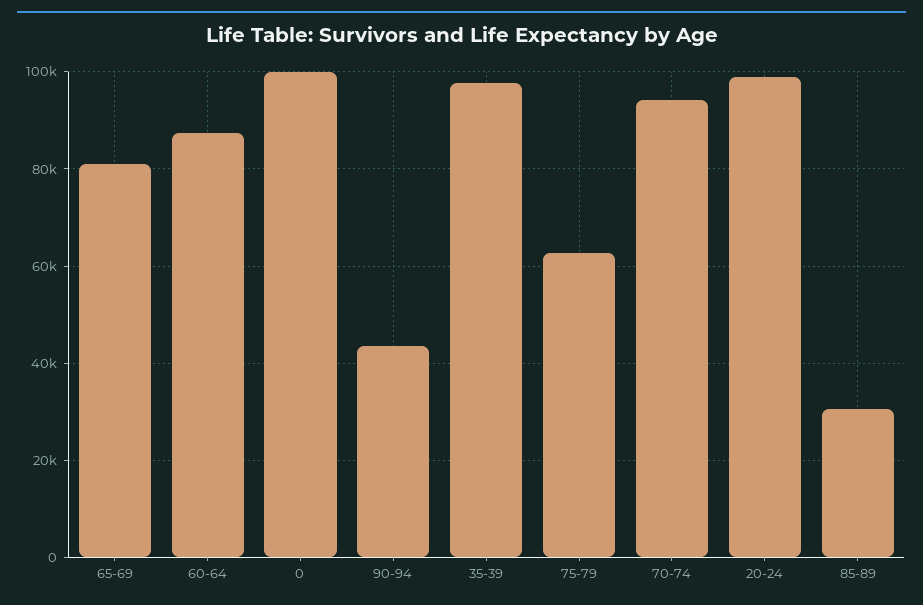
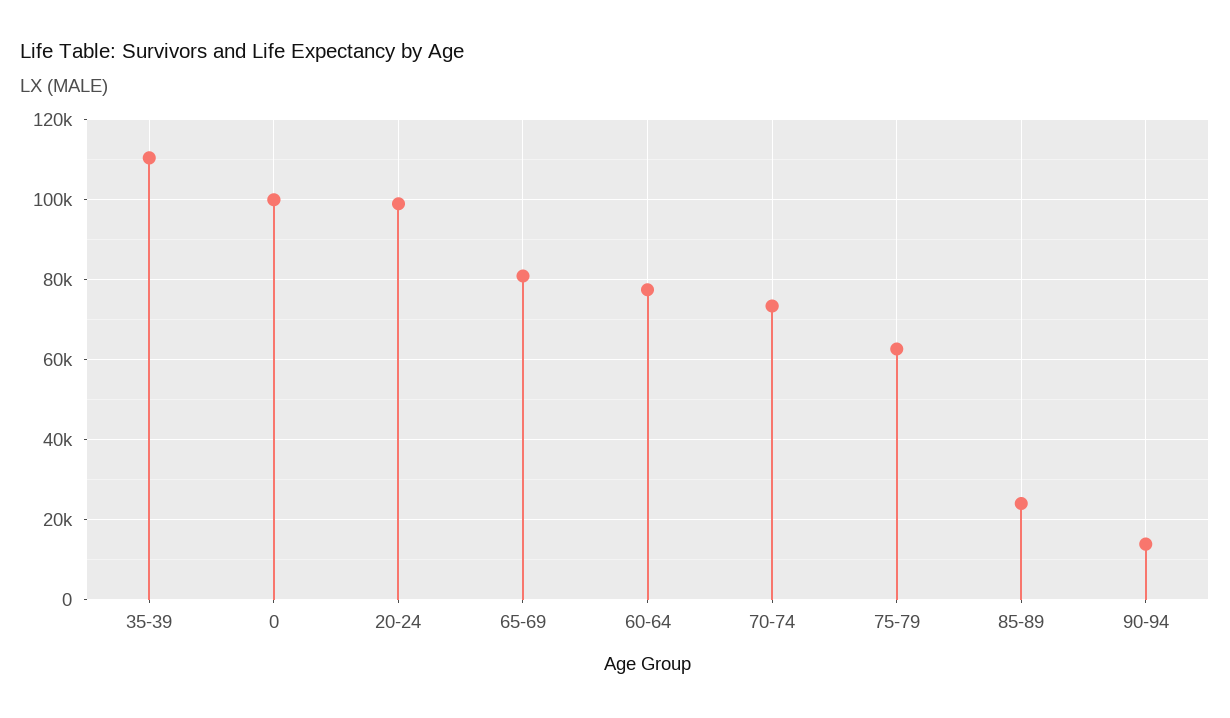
  {
    "65-69": 80000,
-   "60-64": 88000,
+   "60-64": 78000,
    "0": 100000,
-   "90-94": 44000,
+   "90-94": 14000,
-   "35-39": 98000,
+   "35-39": 110000,
    "75-79": 62000,
-   "70-74": 94000,
+   "70-74": 74000,
    "20-24": 100000,
-   "85-89": 30000
+   "85-89": 24000
  }

